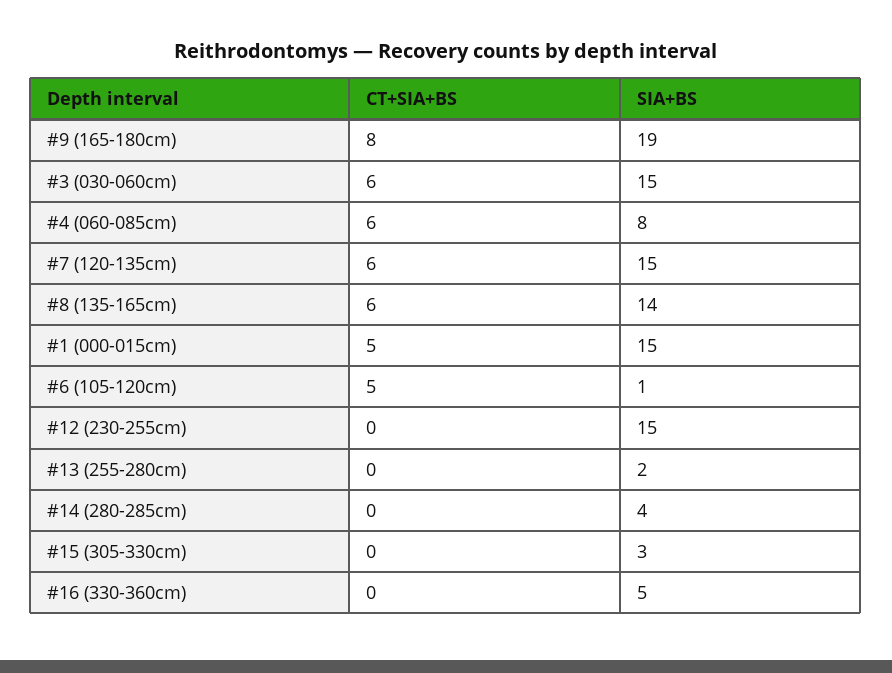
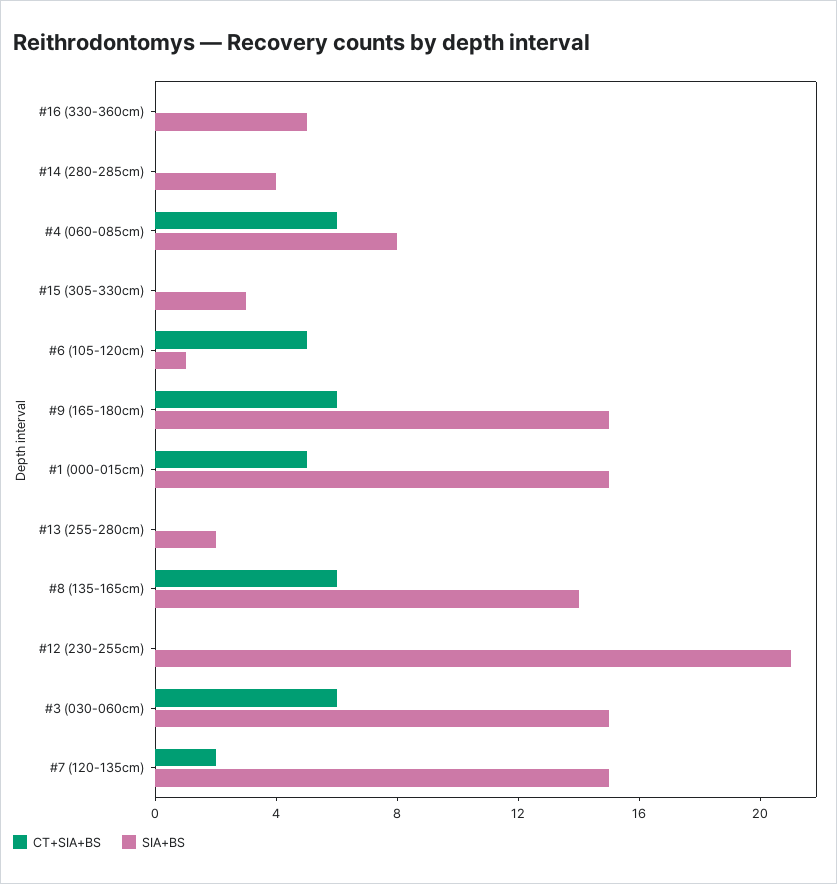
  {
    "CT+SIA+BS": {
-     "#9 (165-180cm)": 8,
+     "#9 (165-180cm)": 6,
      "#3 (030-060cm)": 6,
      "#4 (060-085cm)": 6,
-     "#7 (120-135cm)": 6,
+     "#7 (120-135cm)": 2,
      "#8 (135-165cm)": 6,
      "#1 (000-015cm)": 5,
      "#6 (105-120cm)": 5,
      "#12 (230-255cm)": 0,
      "#13 (255-280cm)": 0,
      "#14 (280-285cm)": 0,
      "#15 (305-330cm)": 0,
      "#16 (330-360cm)": 0
    },
    "SIA+BS": {
-     "#9 (165-180cm)": 19,
+     "#9 (165-180cm)": 15,
      "#3 (030-060cm)": 15,
      "#4 (060-085cm)": 8,
      "#7 (120-135cm)": 15,
      "#8 (135-165cm)": 14,
      "#1 (000-015cm)": 15,
      "#6 (105-120cm)": 1,
-     "#12 (230-255cm)": 15,
+     "#12 (230-255cm)": 21,
      "#13 (255-280cm)": 2,
      "#14 (280-285cm)": 4,
      "#15 (305-330cm)": 3,
      "#16 (330-360cm)": 5
    }
  }

